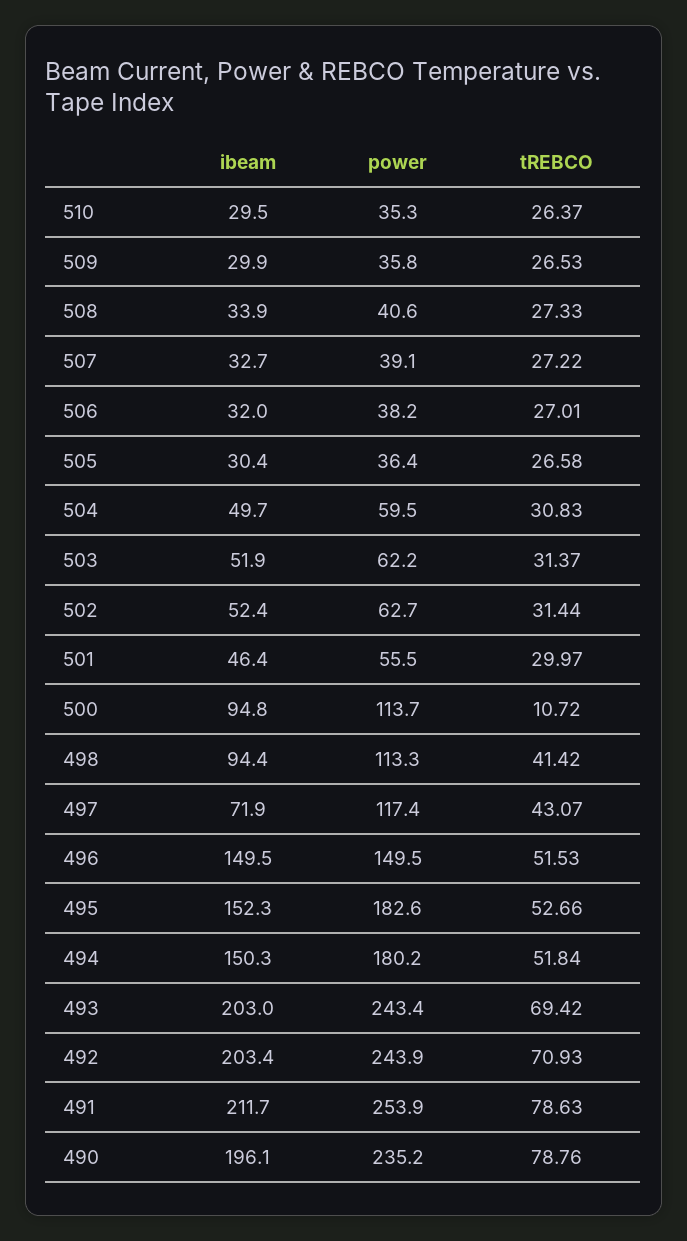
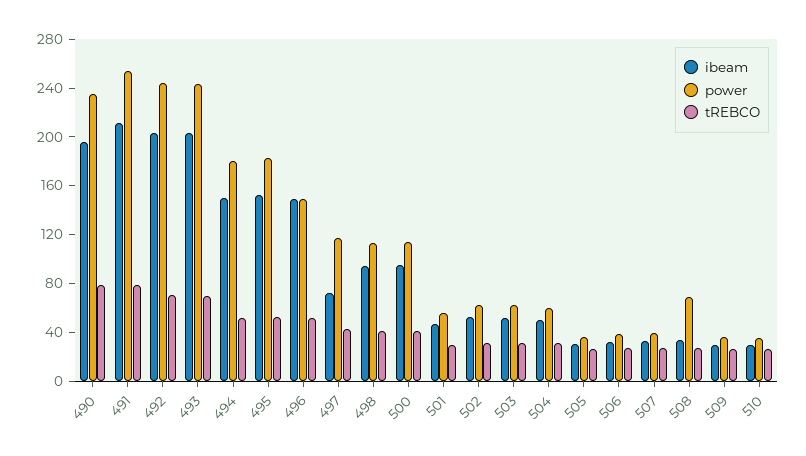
  {
    "ibeam": {
      "510": 29.5,
      "509": 29.9,
      "508": 33.9,
      "507": 32.7,
      "506": 32,
      "505": 30.4,
      "504": 49.7,
      "503": 51.9,
      "502": 52.4,
      "501": 46.4,
      "500": 94.8,
      "498": 94.4,
      "497": 71.9,
      "496": 149.5,
      "495": 152.3,
      "494": 150.3,
      "493": 203,
      "492": 203.4,
      "491": 211.7,
      "490": 196.1
    },
    "power": {
      "510": 35.3,
      "509": 35.8,
-     "508": 40.6,
+     "508": 70,
      "507": 39.1,
      "506": 38.2,
      "505": 36.4,
      "504": 59.5,
      "503": 62.2,
      "502": 62.7,
      "501": 55.5,
      "500": 113.7,
      "498": 113.3,
      "497": 117.4,
      "496": 149.5,
      "495": 182.6,
      "494": 180.2,
      "493": 243.4,
      "492": 243.9,
      "491": 253.9,
      "490": 235.2
    },
    "tREBCO": {
      "510": 26.37,
      "509": 26.53,
      "508": 27.33,
      "507": 27.22,
      "506": 27.01,
      "505": 26.58,
      "504": 30.83,
      "503": 31.37,
      "502": 31.44,
      "501": 29.97,
-     "500": 10.72,
+     "500": 40,
      "498": 41.42,
      "497": 43.07,
      "496": 51.53,
      "495": 52.66,
      "494": 51.84,
      "493": 69.42,
      "492": 70.93,
      "491": 78.63,
      "490": 78.76
    }
  }

